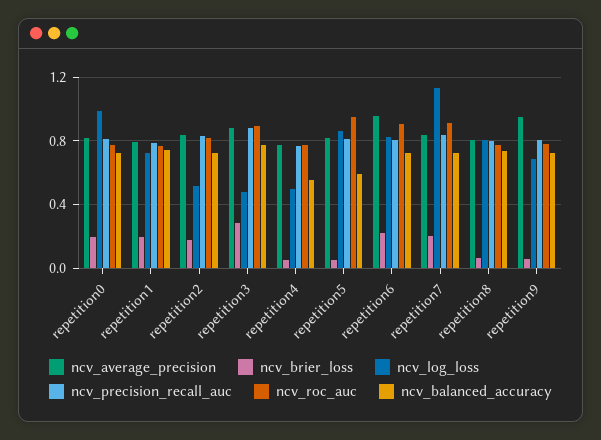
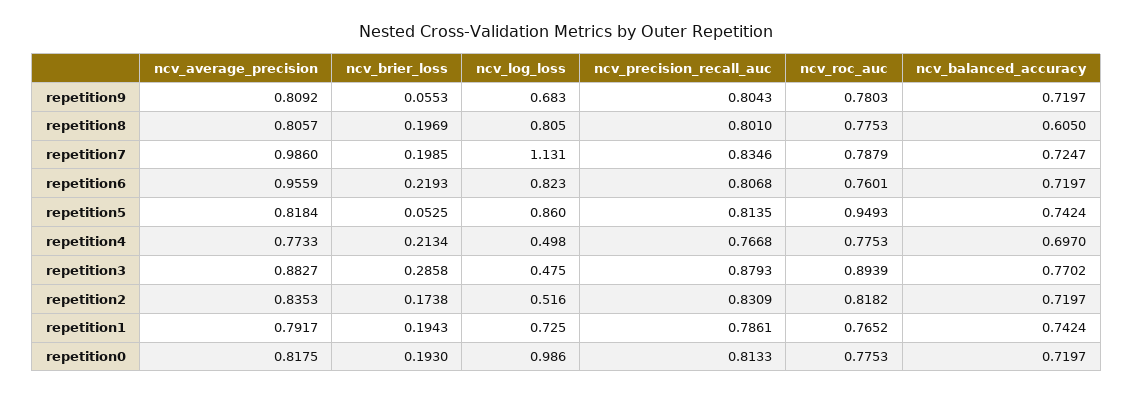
  {
    "ncv_average_precision": {
      "repetition0": 0.8175,
      "repetition1": 0.7917,
      "repetition2": 0.8353,
      "repetition3": 0.8827,
      "repetition4": 0.7733,
      "repetition5": 0.8184,
      "repetition6": 0.9559,
-     "repetition7": 0.85,
+     "repetition7": 0.986,
      "repetition8": 0.8057,
-     "repetition9": 0.95
+     "repetition9": 0.8092
    },
    "ncv_brier_loss": {
      "repetition0": 0.193,
      "repetition1": 0.1943,
      "repetition2": 0.1738,
      "repetition3": 0.2858,
-     "repetition4": 0.05,
+     "repetition4": 0.2134,
      "repetition5": 0.0525,
      "repetition6": 0.2193,
      "repetition7": 0.1985,
-     "repetition8": 0.05,
+     "repetition8": 0.1969,
      "repetition9": 0.0553
    },
    "ncv_log_loss": {
      "repetition0": 0.986,
      "repetition1": 0.725,
      "repetition2": 0.516,
      "repetition3": 0.475,
      "repetition4": 0.498,
      "repetition5": 0.86,
      "repetition6": 0.823,
      "repetition7": 1.131,
      "repetition8": 0.805,
      "repetition9": 0.683
    },
    "ncv_precision_recall_auc": {
      "repetition0": 0.8133,
      "repetition1": 0.7861,
      "repetition2": 0.8309,
      "repetition3": 0.8793,
      "repetition4": 0.7668,
      "repetition5": 0.8135,
      "repetition6": 0.8068,
      "repetition7": 0.8346,
      "repetition8": 0.801,
      "repetition9": 0.8043
    },
    "ncv_roc_auc": {
      "repetition0": 0.7753,
      "repetition1": 0.7652,
      "repetition2": 0.8182,
      "repetition3": 0.8939,
      "repetition4": 0.7753,
      "repetition5": 0.9493,
-     "repetition6": 0.9,
+     "repetition6": 0.7601,
-     "repetition7": 0.9,
+     "repetition7": 0.7879,
      "repetition8": 0.7753,
      "repetition9": 0.7803
    },
    "ncv_balanced_accuracy": {
      "repetition0": 0.7197,
      "repetition1": 0.7424,
      "repetition2": 0.7197,
      "repetition3": 0.7702,
-     "repetition4": 0.55,
+     "repetition4": 0.697,
-     "repetition5": 0.6,
+     "repetition5": 0.7424,
      "repetition6": 0.7197,
      "repetition7": 0.7247,
-     "repetition8": 0.75,
+     "repetition8": 0.605,
      "repetition9": 0.7197
    }
  }

